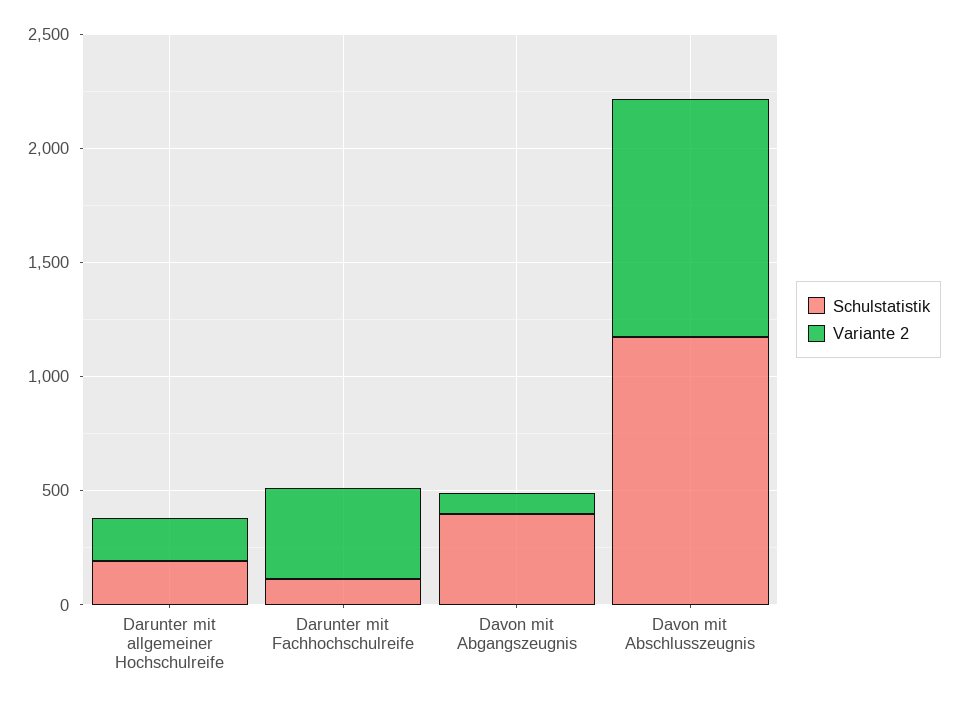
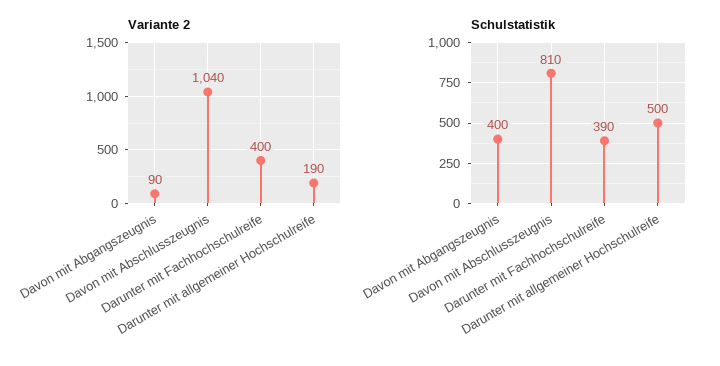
  {
    "Schulstatistik": {
-     "Darunter mit allgemeiner Hochschulreife": 200,
+     "Darunter mit allgemeiner Hochschulreife": 500,
-     "Darunter mit Fachhochschulreife": 100,
+     "Darunter mit Fachhochschulreife": 390,
      "Davon mit Abgangszeugnis": 400,
-     "Davon mit Abschlusszeugnis": 1200
+     "Davon mit Abschlusszeugnis": 810
    },
    "Variante 2": {
      "Darunter mit allgemeiner Hochschulreife": 190,
      "Darunter mit Fachhochschulreife": 400,
      "Davon mit Abgangszeugnis": 90,
      "Davon mit Abschlusszeugnis": 1040
    }
  }

